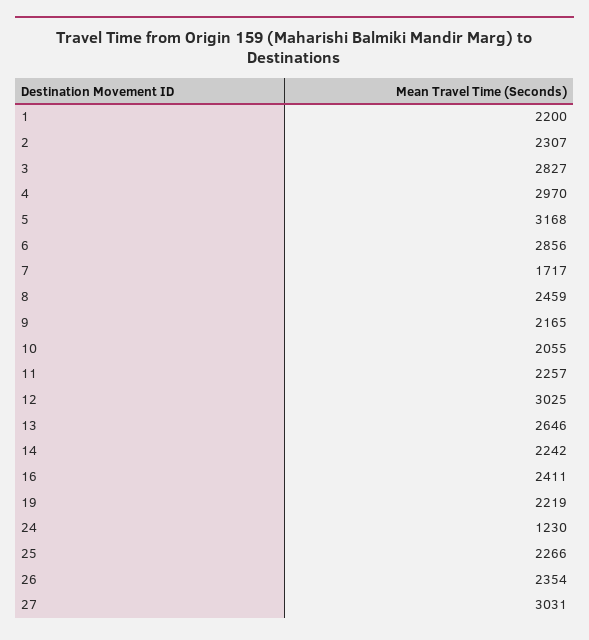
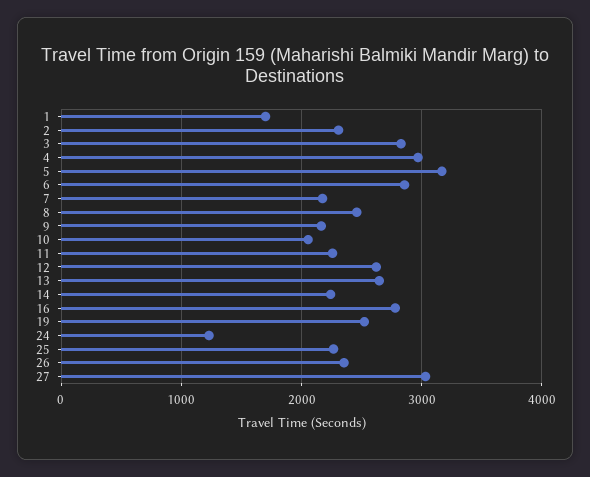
  {
-   "1": 2200,
+   "1": 1700,
    "2": 2307,
    "3": 2827,
    "4": 2970,
    "5": 3168,
    "6": 2856,
-   "7": 1717,
+   "7": 2200,
    "8": 2459,
    "9": 2165,
    "10": 2055,
    "11": 2257,
-   "12": 3025,
+   "12": 2600,
    "13": 2646,
    "14": 2242,
-   "16": 2411,
+   "16": 2800,
-   "19": 2219,
+   "19": 2500,
    "24": 1230,
    "25": 2266,
    "26": 2354,
    "27": 3031
  }

